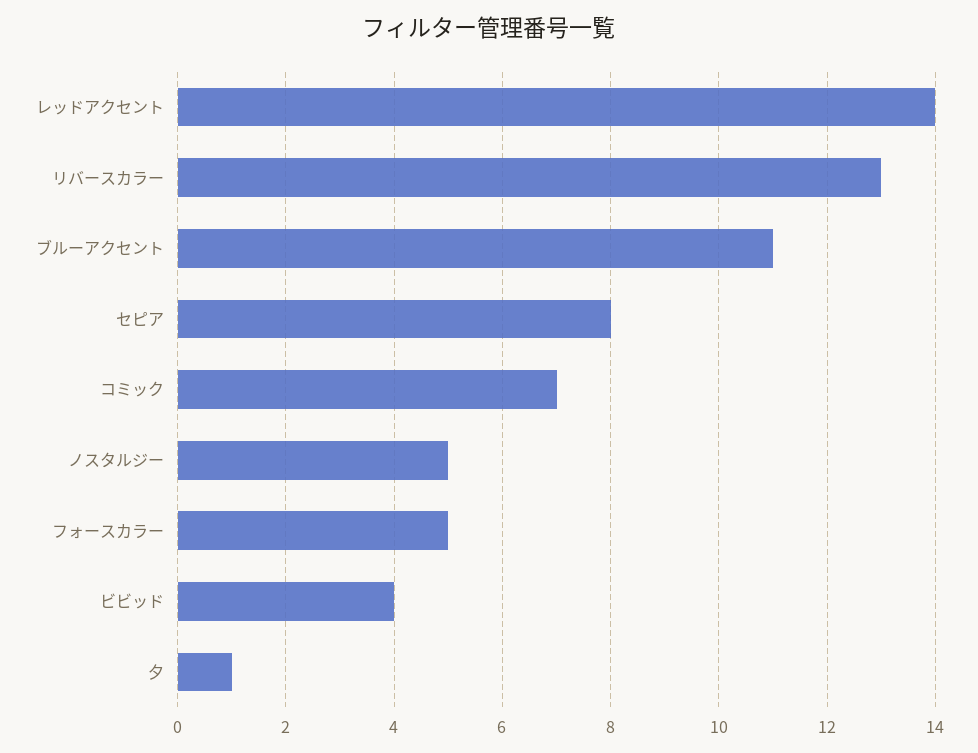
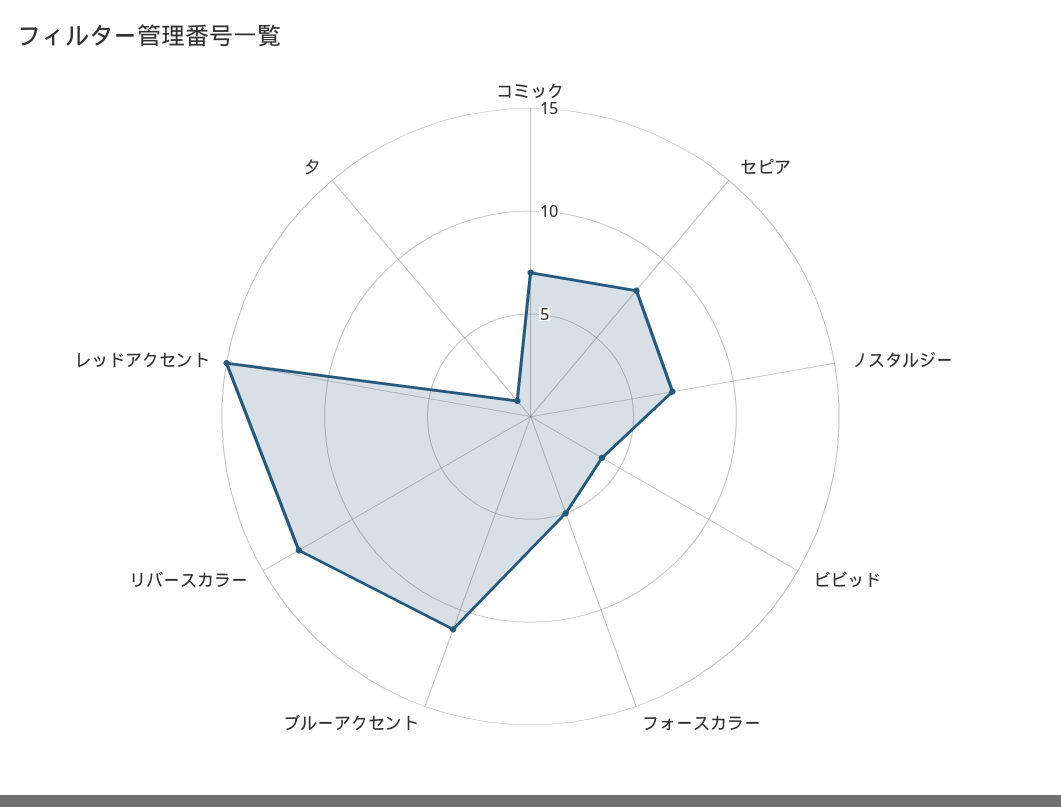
  {
-   "レッドアクセント": 14,
+   "レッドアクセント": 15,
    "リバースカラー": 13,
    "ブルーアクセント": 11,
    "セピア": 8,
    "コミック": 7,
-   "ノスタルジー": 5,
+   "ノスタルジー": 7,
    "フォースカラー": 5,
    "ビビッド": 4,
    "夕": 1
  }

